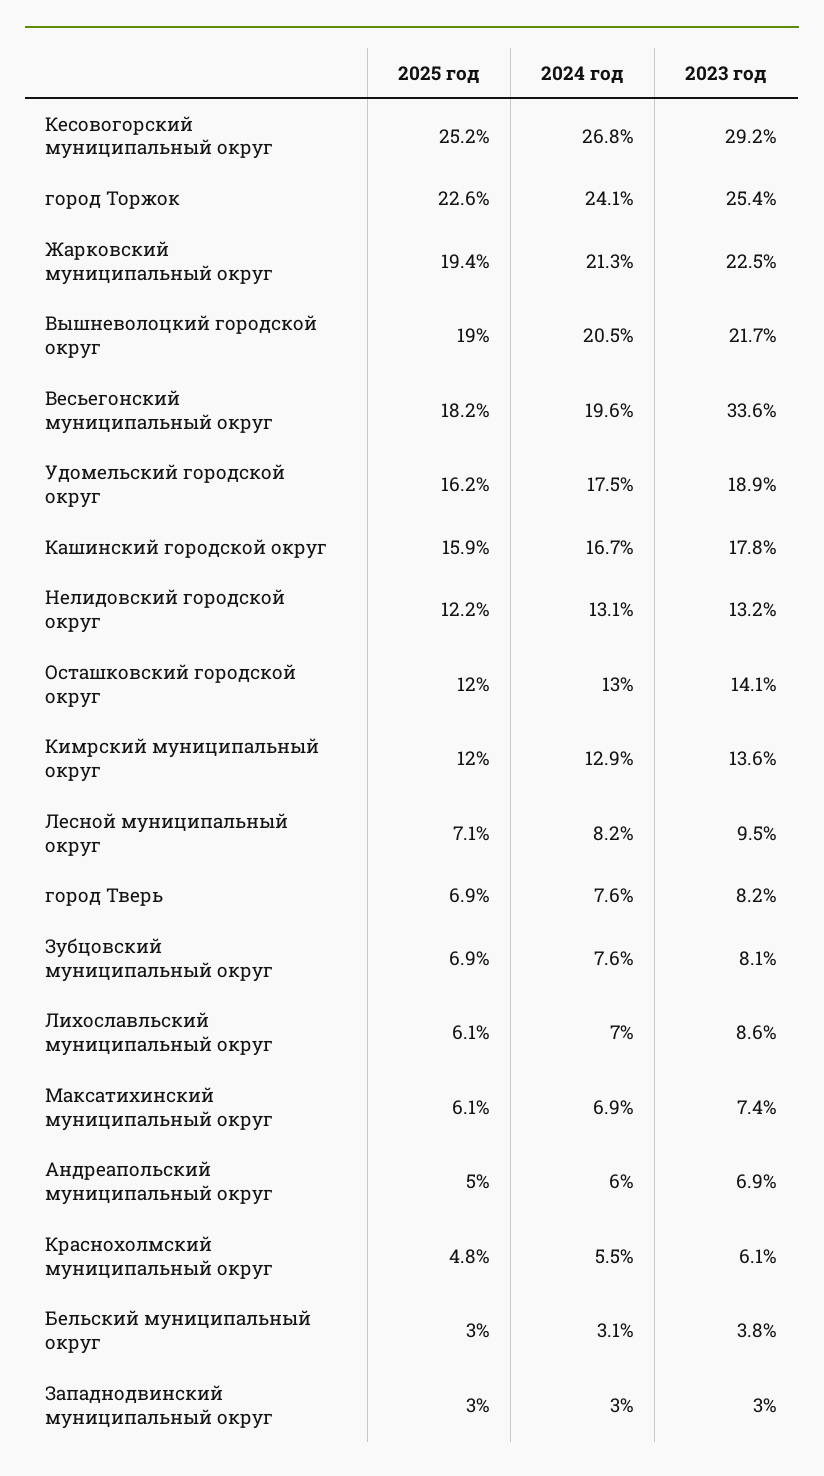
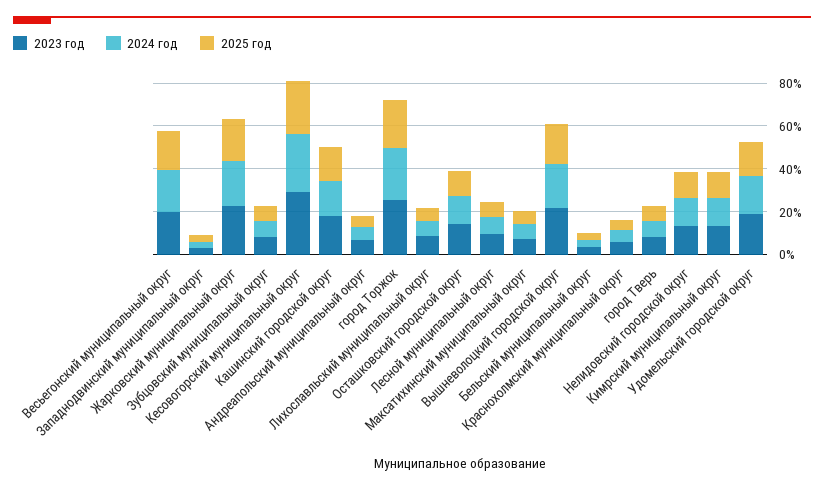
  {
    "2025 год": {
      "Кесовогорский муниципальный округ": 25.2,
      "город Торжок": 22.6,
      "Жарковский муниципальный округ": 19.4,
      "Вышневолоцкий городской округ": 19,
      "Весьегонский муниципальный округ": 18.2,
      "Удомельский городской округ": 16.2,
      "Кашинский городской округ": 15.9,
      "Нелидовский городской округ": 12.2,
      "Осташковский городской округ": 12,
      "Кимрский муниципальный округ": 12,
      "Лесной муниципальный округ": 7.1,
      "город Тверь": 6.9,
      "Зубцовский муниципальный округ": 6.9,
      "Лихославльский муниципальный округ": 6.1,
      "Максатихинский муниципальный округ": 6.1,
      "Андреапольский муниципальный округ": 5,
      "Краснохолмский муниципальный округ": 4.8,
      "Бельский муниципальный округ": 3,
      "Западнодвинский муниципальный округ": 3
    },
    "2024 год": {
      "Кесовогорский муниципальный округ": 26.8,
      "город Торжок": 24.1,
      "Жарковский муниципальный округ": 21.3,
      "Вышневолоцкий городской округ": 20.5,
      "Весьегонский муниципальный округ": 19.6,
      "Удомельский городской округ": 17.5,
      "Кашинский городской округ": 16.7,
      "Нелидовский городской округ": 13.1,
      "Осташковский городской округ": 13,
      "Кимрский муниципальный округ": 12.9,
      "Лесной муниципальный округ": 8.2,
      "город Тверь": 7.6,
      "Зубцовский муниципальный округ": 7.6,
      "Лихославльский муниципальный округ": 7,
      "Максатихинский муниципальный округ": 6.9,
      "Андреапольский муниципальный округ": 6,
      "Краснохолмский муниципальный округ": 5.5,
      "Бельский муниципальный округ": 3.1,
      "Западнодвинский муниципальный округ": 3
    },
    "2023 год": {
      "Кесовогорский муниципальный округ": 29.2,
      "город Торжок": 25.4,
      "Жарковский муниципальный округ": 22.5,
      "Вышневолоцкий городской округ": 21.7,
-     "Весьегонский муниципальный округ": 33.6,
+     "Весьегонский муниципальный округ": 20,
      "Удомельский городской округ": 18.9,
      "Кашинский городской округ": 17.8,
      "Нелидовский городской округ": 13.2,
      "Осташковский городской округ": 14.1,
      "Кимрский муниципальный округ": 13.6,
      "Лесной муниципальный округ": 9.5,
      "город Тверь": 8.2,
      "Зубцовский муниципальный округ": 8.1,
      "Лихославльский муниципальный округ": 8.6,
      "Максатихинский муниципальный округ": 7.4,
      "Андреапольский муниципальный округ": 6.9,
      "Краснохолмский муниципальный округ": 6.1,
      "Бельский муниципальный округ": 3.8,
      "Западнодвинский муниципальный округ": 3
    }
  }

